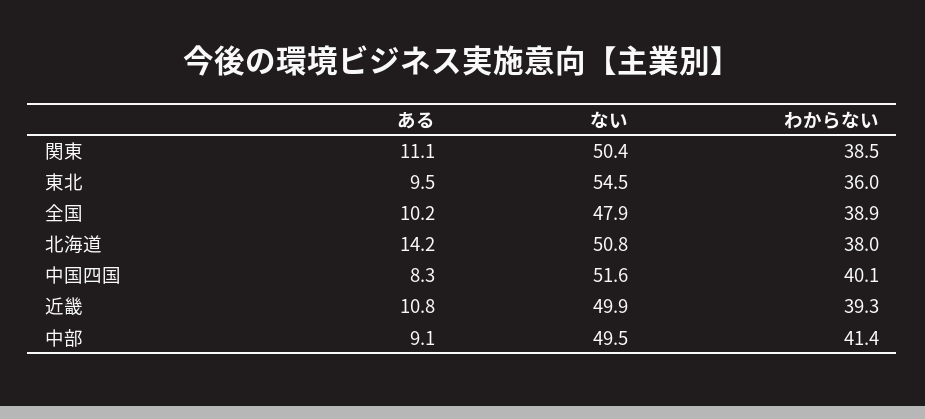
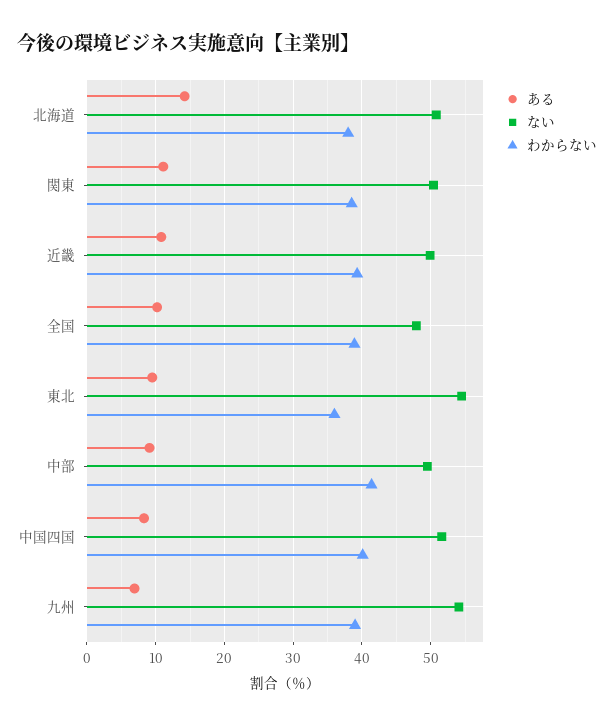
  {
    "ある": {
      "関東": 11.1,
      "東北": 9.5,
      "全国": 10.2,
      "北海道": 14.2,
      "中国四国": 8.3,
      "近畿": 10.8,
-     "中部": 9.1
+     "中部": 9.1,
+     "九州": 7
    },
    "ない": {
      "関東": 50.4,
      "東北": 54.5,
      "全国": 47.9,
      "北海道": 50.8,
      "中国四国": 51.6,
      "近畿": 49.9,
-     "中部": 49.5
+     "中部": 49.5,
+     "九州": 54
    },
    "わからない": {
      "関東": 38.5,
      "東北": 36,
      "全国": 38.9,
      "北海道": 38,
      "中国四国": 40.1,
      "近畿": 39.3,
-     "中部": 41.4
+     "中部": 41.4,
+     "九州": 39
    }
  }

